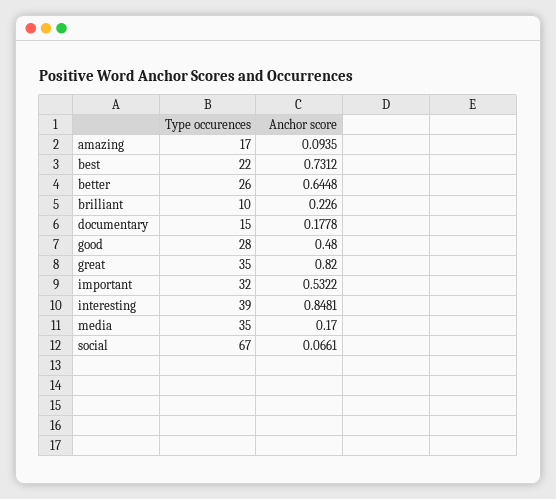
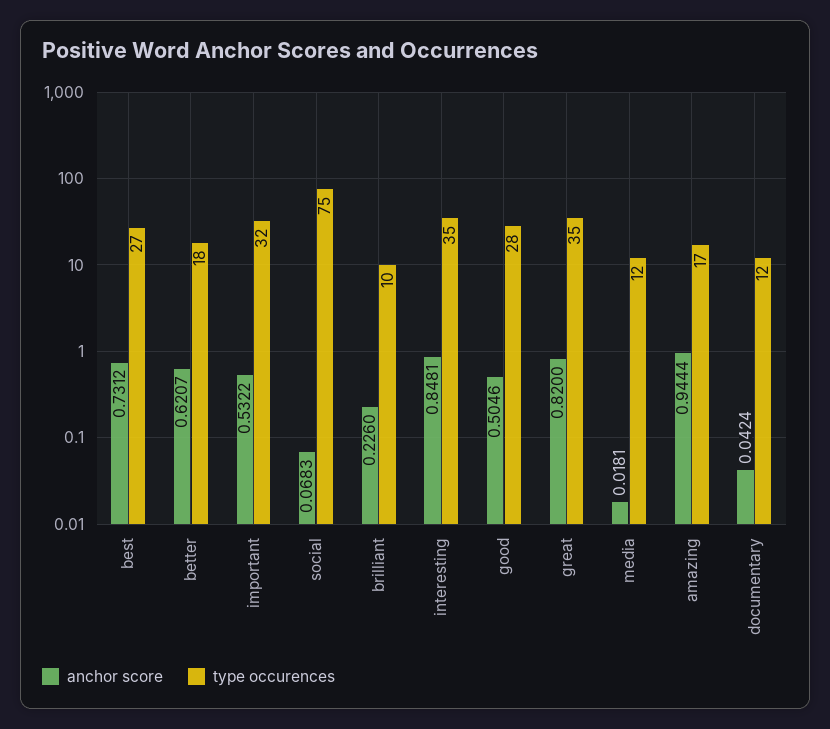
  {
    "Type occurences": {
      "amazing": 17,
-     "best": 22,
+     "best": 27,
-     "better": 26,
+     "better": 18,
      "brilliant": 10,
-     "documentary": 15,
+     "documentary": 12,
      "good": 28,
      "great": 35,
      "important": 32,
-     "interesting": 39,
+     "interesting": 35,
-     "media": 35,
+     "media": 12,
-     "social": 67
+     "social": 75
    },
    "Anchor score": {
-     "amazing": 0.0935,
+     "amazing": 0.9444,
      "best": 0.7312,
-     "better": 0.6448,
+     "better": 0.6207,
      "brilliant": 0.226,
-     "documentary": 0.1778,
+     "documentary": 0.0424,
-     "good": 0.48,
+     "good": 0.5046,
      "great": 0.82,
      "important": 0.5322,
      "interesting": 0.8481,
-     "media": 0.17,
+     "media": 0.0181,
-     "social": 0.0661
+     "social": 0.0683
    }
  }

